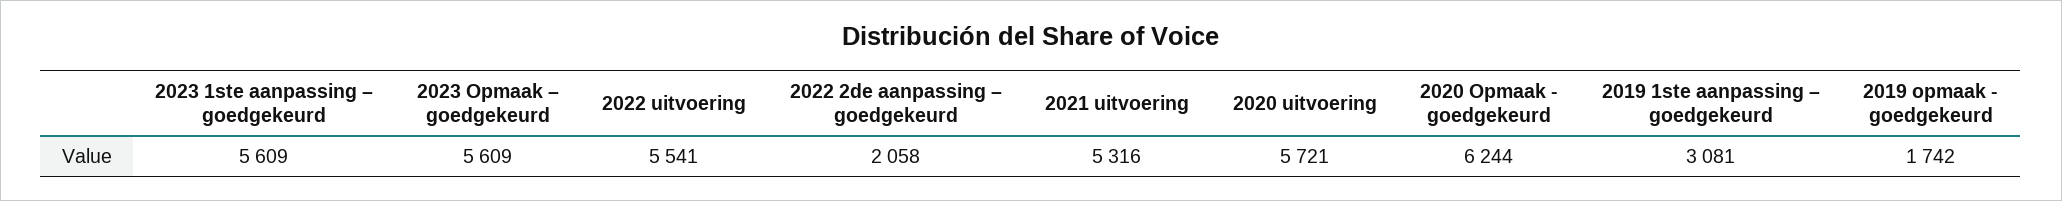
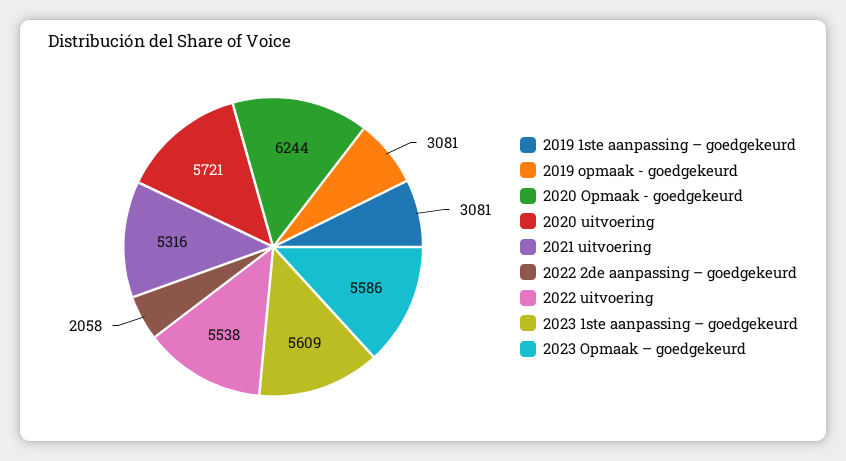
  {
    "2023 1ste aanpassing – goedgekeurd": 5609,
-   "2023 Opmaak – goedgekeurd": 5609,
+   "2023 Opmaak – goedgekeurd": 5586,
-   "2022 uitvoering": 5541,
+   "2022 uitvoering": 5538,
    "2022 2de aanpassing – goedgekeurd": 2058,
    "2021 uitvoering": 5316,
    "2020 uitvoering": 5721,
    "2020 Opmaak - goedgekeurd": 6244,
    "2019 1ste aanpassing – goedgekeurd": 3081,
-   "2019 opmaak - goedgekeurd": 1742
+   "2019 opmaak - goedgekeurd": 3081
  }

